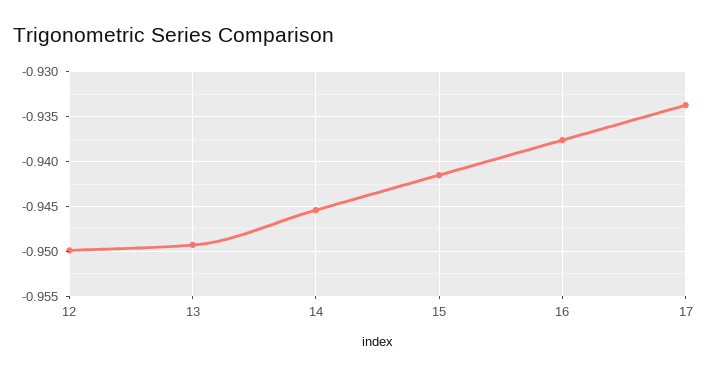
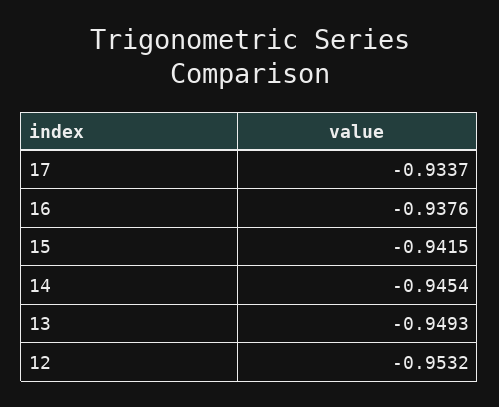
  {
-   "12": -0.95,
+   "12": -0.9532,
    "13": -0.9493,
    "14": -0.9454,
    "15": -0.9415,
    "16": -0.9376,
    "17": -0.9337
  }

